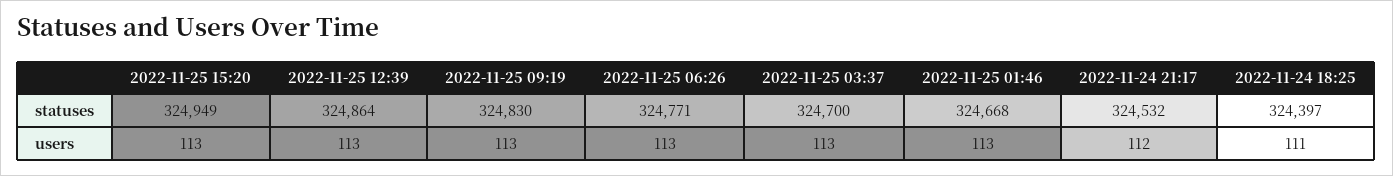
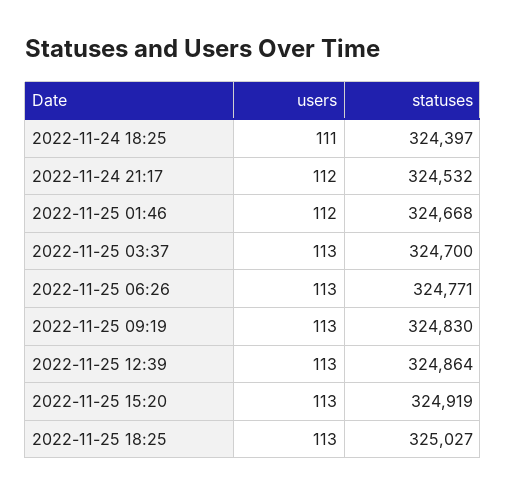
  {
    "2022-11-25 15:20": {
-     "statuses": 324949,
+     "statuses": 324919,
      "users": 113
    },
    "2022-11-25 12:39": {
      "statuses": 324864,
      "users": 113
    },
    "2022-11-25 09:19": {
      "statuses": 324830,
      "users": 113
    },
    "2022-11-25 06:26": {
      "statuses": 324771,
      "users": 113
    },
    "2022-11-25 03:37": {
      "statuses": 324700,
      "users": 113
    },
    "2022-11-25 01:46": {
      "statuses": 324668,
-     "users": 113
+     "users": 112
    },
    "2022-11-24 21:17": {
      "statuses": 324532,
      "users": 112
    },
    "2022-11-24 18:25": {
      "statuses": 324397,
      "users": 111
-   }
+   },
+   "2022-11-25 18:25": {
+     "users": 113,
+     "statuses": 325027
+   }
  }

